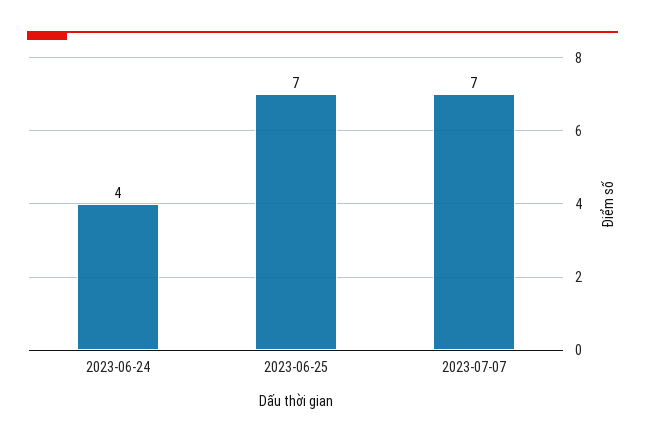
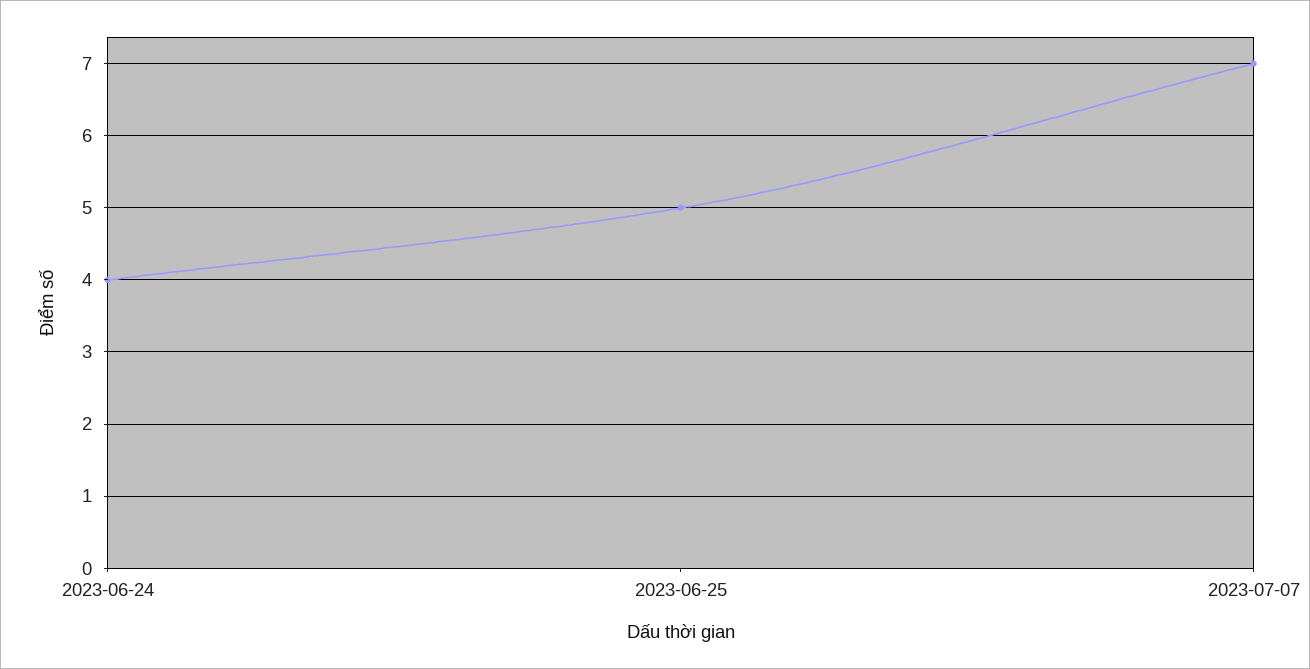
  {
    "2023-06-24": 4,
-   "2023-06-25": 7,
+   "2023-06-25": 5,
    "2023-07-07": 7
  }

